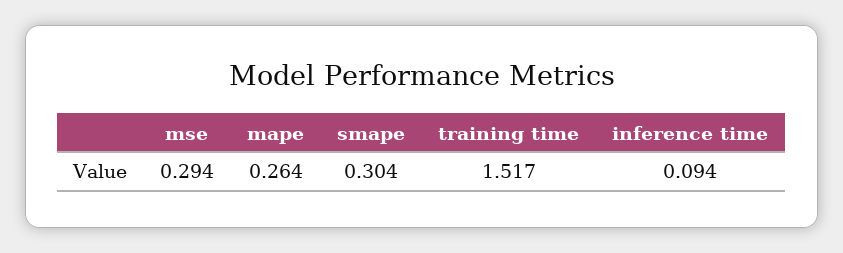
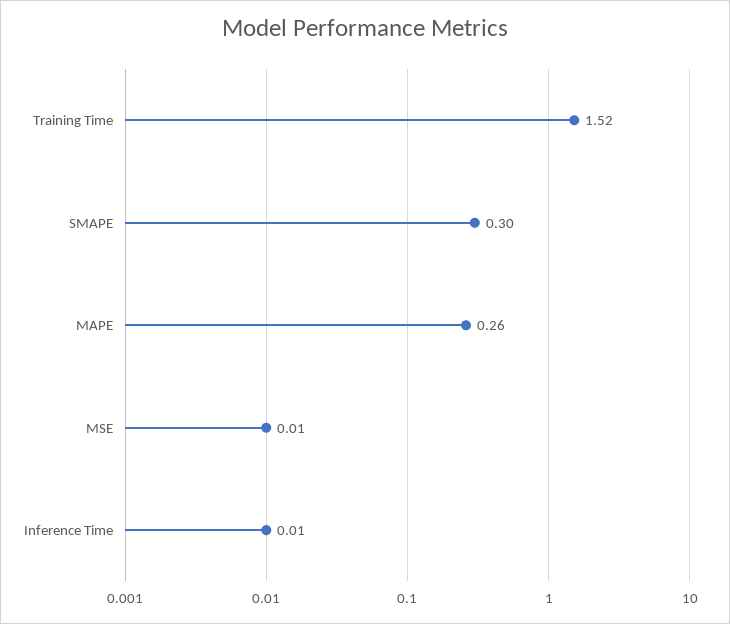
  {
-   "mse": 0.294,
+   "mse": 0.01,
    "mape": 0.264,
    "smape": 0.304,
    "training time": 1.517,
-   "inference time": 0.094
+   "inference time": 0.01
  }

